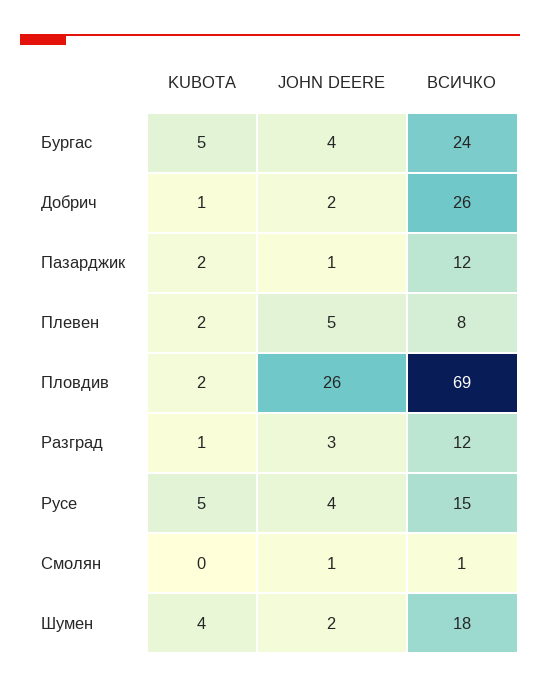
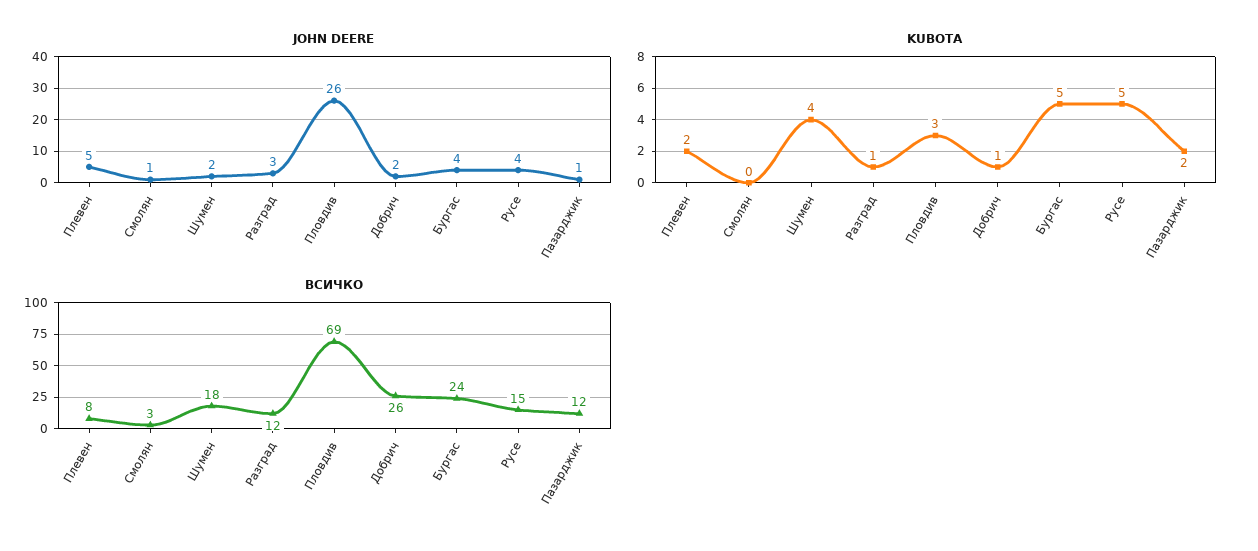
  {
    "KUBOTA": {
      "Бургас": 5,
      "Добрич": 1,
      "Пазарджик": 2,
      "Плевен": 2,
-     "Пловдив": 2,
+     "Пловдив": 3,
      "Разград": 1,
      "Русе": 5,
      "Смолян": 0,
      "Шумен": 4
    },
    "JOHN DEERE": {
      "Бургас": 4,
      "Добрич": 2,
      "Пазарджик": 1,
      "Плевен": 5,
      "Пловдив": 26,
      "Разград": 3,
      "Русе": 4,
      "Смолян": 1,
      "Шумен": 2
    },
    "ВСИЧКО": {
      "Бургас": 24,
      "Добрич": 26,
      "Пазарджик": 12,
      "Плевен": 8,
      "Пловдив": 69,
      "Разград": 12,
      "Русе": 15,
-     "Смолян": 1,
+     "Смолян": 3,
      "Шумен": 18
    }
  }

